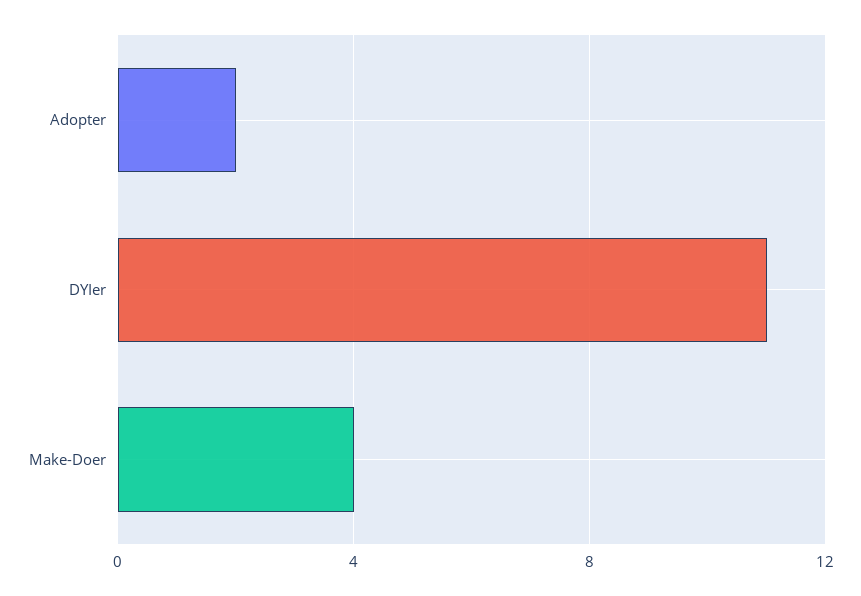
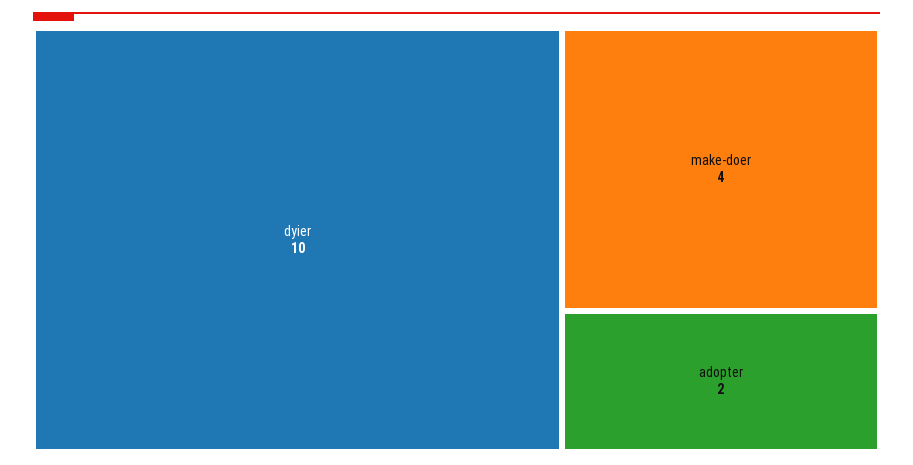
  {
    "Adopter": 2,
-   "DYIer": 11,
+   "DYIer": 10,
    "Make-Doer": 4
  }

